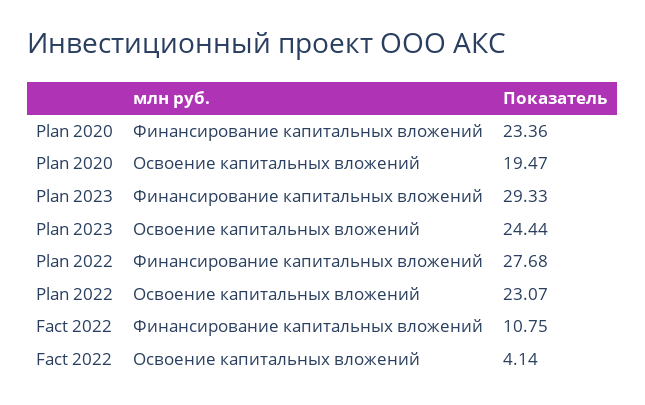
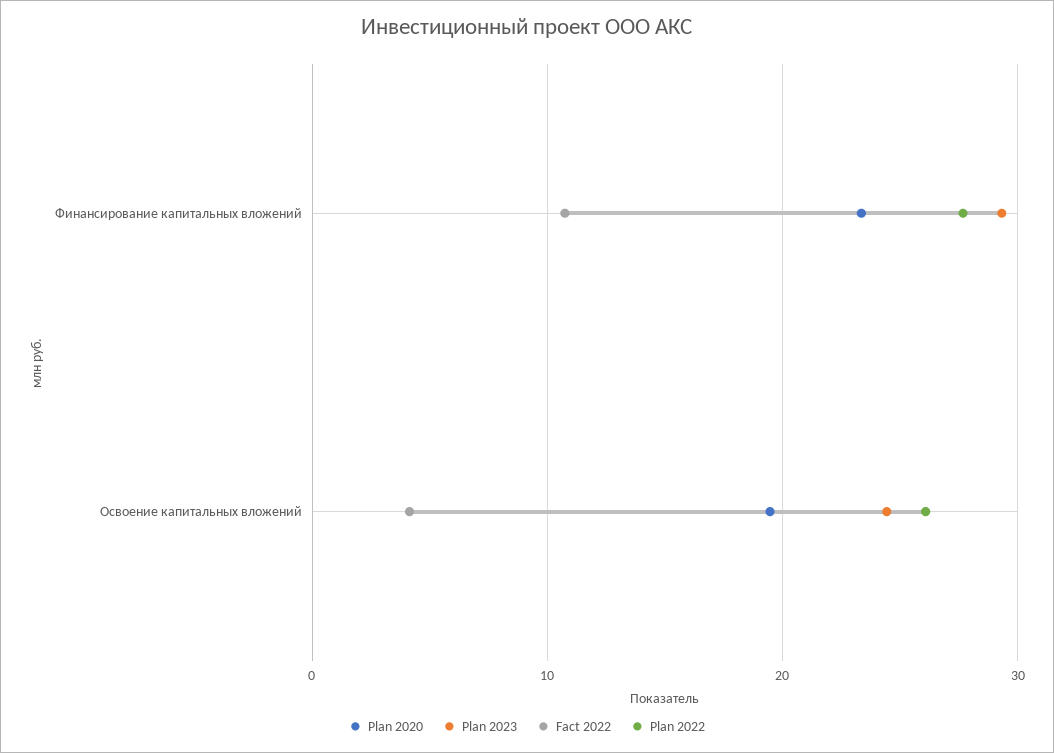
  {
    "Plan 2020": {
      "Финансирование капитальных вложений": 23.36,
      "Освоение капитальных вложений": 19.47
    },
    "Plan 2023": {
      "Финансирование капитальных вложений": 29.33,
      "Освоение капитальных вложений": 24.44
    },
    "Plan 2022": {
      "Финансирование капитальных вложений": 27.68,
-     "Освоение капитальных вложений": 23.07
+     "Освоение капитальных вложений": 26
    },
    "Fact 2022": {
      "Финансирование капитальных вложений": 10.75,
      "Освоение капитальных вложений": 4.14
    }
  }

